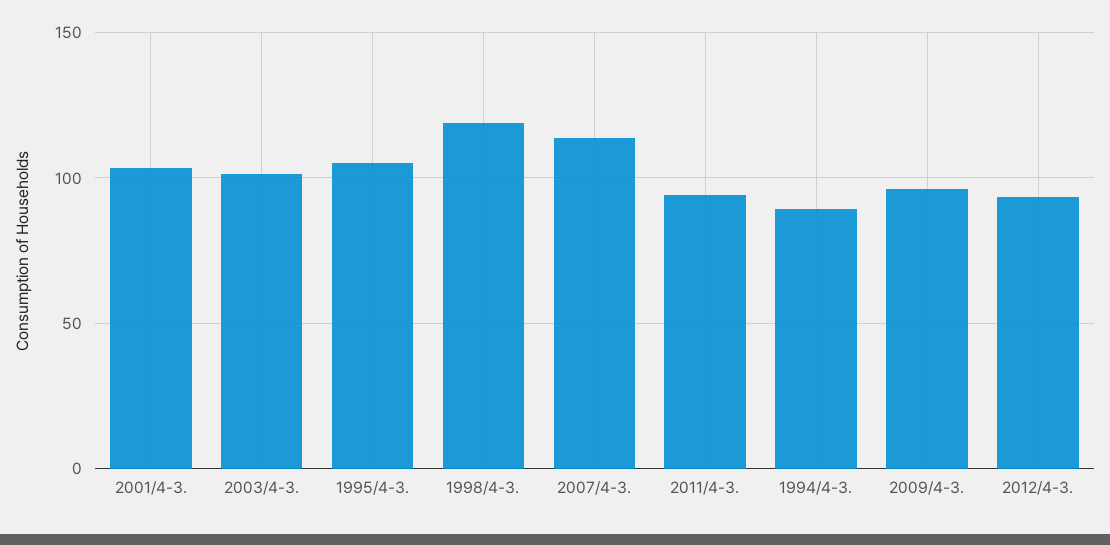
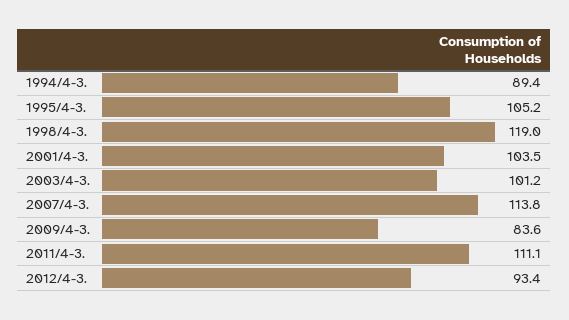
  {
    "2001/4-3.": 103.5,
    "2003/4-3.": 101.2,
    "1995/4-3.": 105.2,
    "1998/4-3.": 119,
    "2007/4-3.": 113.8,
-   "2011/4-3.": 95,
+   "2011/4-3.": 111.1,
    "1994/4-3.": 89.4,
-   "2009/4-3.": 95,
+   "2009/4-3.": 83.6,
    "2012/4-3.": 93.4
  }

